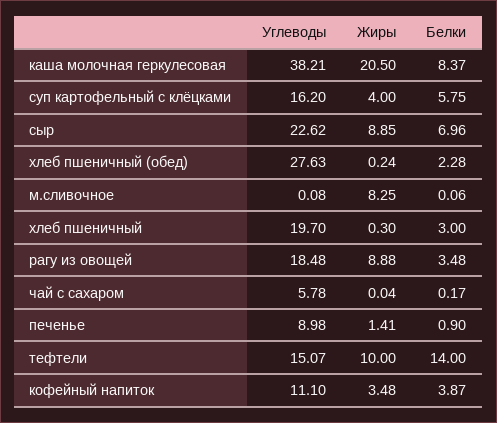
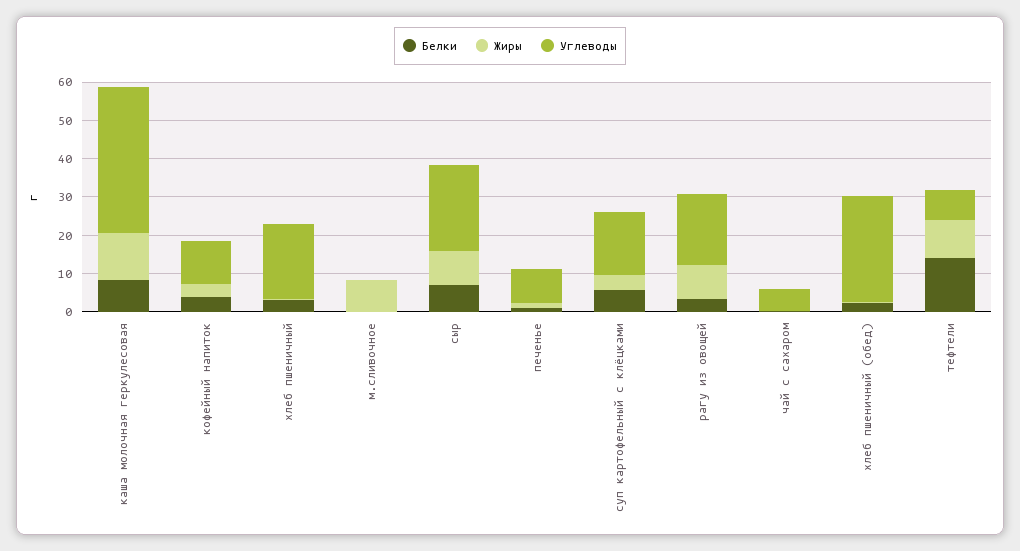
  {
    "Углеводы": {
      "каша молочная геркулесовая": 38.21,
      "суп картофельный с клёцками": 16.2,
      "сыр": 22.62,
      "хлеб пшеничный (обед)": 27.63,
      "м.сливочное": 0.08,
      "хлеб пшеничный": 19.7,
      "рагу из овощей": 18.48,
      "чай с сахаром": 5.78,
      "печенье": 8.98,
-     "тефтели": 15.07,
+     "тефтели": 7.5,
      "кофейный напиток": 11.1
    },
    "Жиры": {
-     "каша молочная геркулесовая": 20.5,
+     "каша молочная геркулесовая": 12.5,
      "суп картофельный с клёцками": 4,
      "сыр": 8.85,
      "хлеб пшеничный (обед)": 0.24,
      "м.сливочное": 8.25,
      "хлеб пшеничный": 0.3,
      "рагу из овощей": 8.88,
      "чай с сахаром": 0.04,
      "печенье": 1.41,
      "тефтели": 10,
      "кофейный напиток": 3.48
    },
    "Белки": {
      "каша молочная геркулесовая": 8.37,
      "суп картофельный с клёцками": 5.75,
      "сыр": 6.96,
      "хлеб пшеничный (обед)": 2.28,
      "м.сливочное": 0.06,
      "хлеб пшеничный": 3,
      "рагу из овощей": 3.48,
      "чай с сахаром": 0.17,
      "печенье": 0.9,
      "тефтели": 14,
      "кофейный напиток": 3.87
    }
  }

